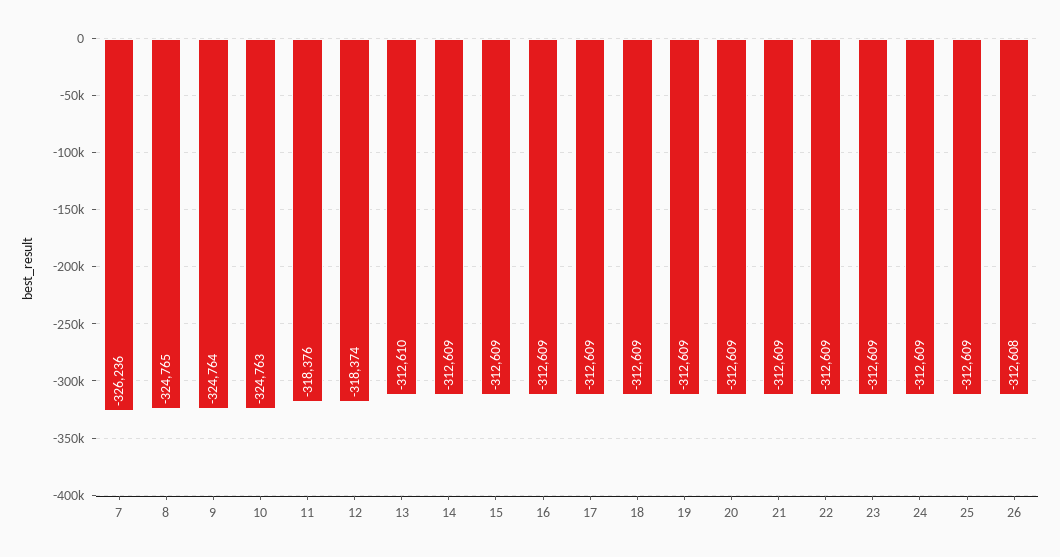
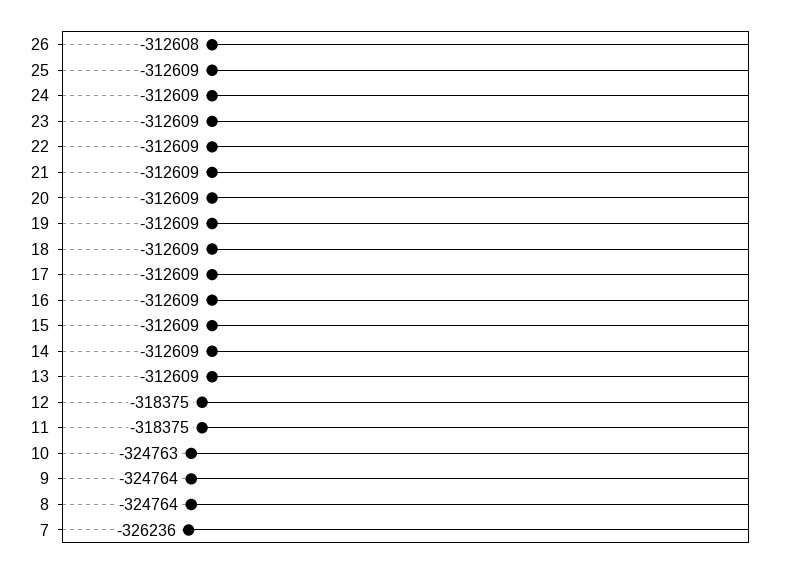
  {
    "7": -326236,
-   "8": -324765,
+   "8": -324764,
    "9": -324764,
    "10": -324763,
-   "11": -318376,
+   "11": -318375,
-   "12": -318374,
+   "12": -318375,
-   "13": -312610,
+   "13": -312609,
    "14": -312609,
    "15": -312609,
    "16": -312609,
    "17": -312609,
    "18": -312609,
    "19": -312609,
    "20": -312609,
    "21": -312609,
    "22": -312609,
    "23": -312609,
    "24": -312609,
    "25": -312609,
    "26": -312608
  }

